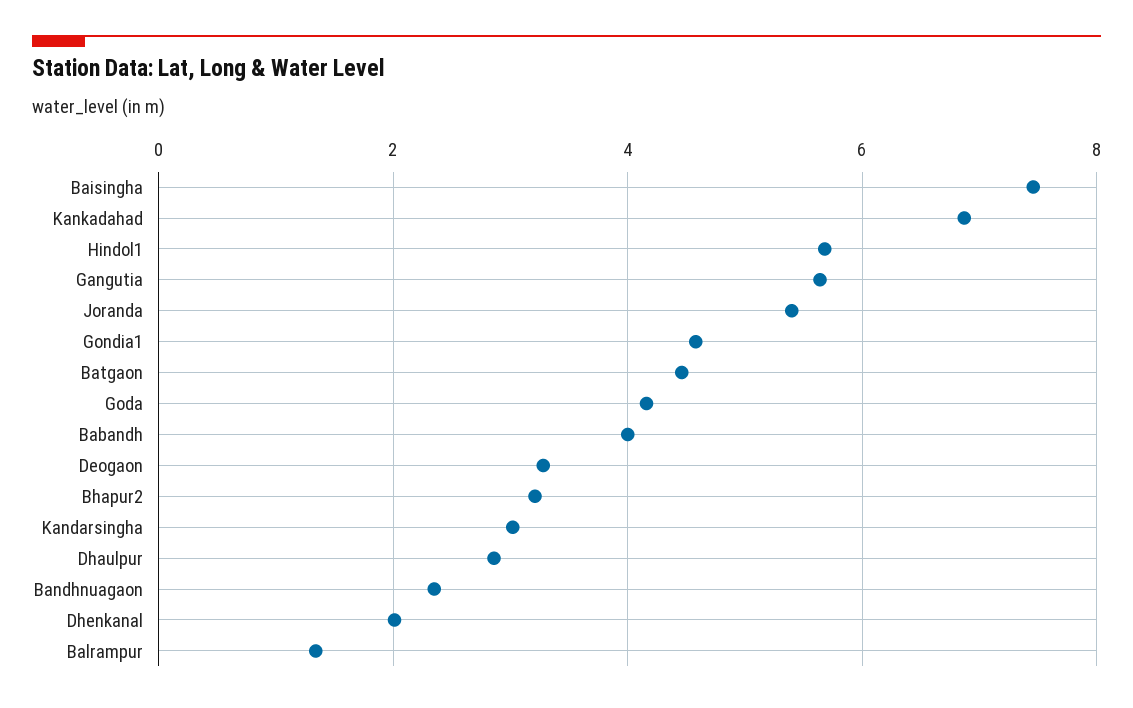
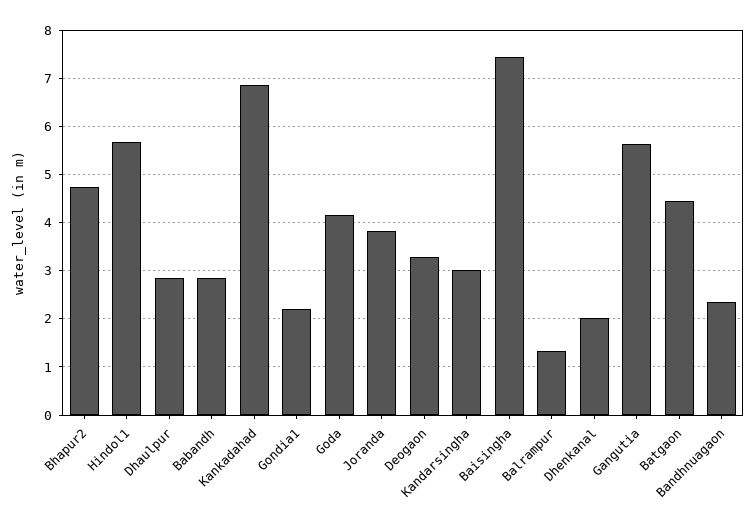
  {
    "Baisingha": 7.4,
    "Kankadahad": 6.8,
    "Hindol1": 5.6,
    "Gangutia": 5.6,
-   "Joranda": 5.4,
+   "Joranda": 3.8,
-   "Gondia1": 4.6,
+   "Gondia1": 2.2,
    "Batgaon": 4.4,
    "Goda": 4.2,
-   "Babandh": 4,
+   "Babandh": 2.8,
    "Deogaon": 3.2,
-   "Bhapur2": 3.2,
+   "Bhapur2": 4.8,
    "Kandarsingha": 3,
    "Dhaulpur": 2.8,
    "Bandhnuagaon": 2.4,
    "Dhenkanal": 2,
    "Balrampur": 1.4
  }

